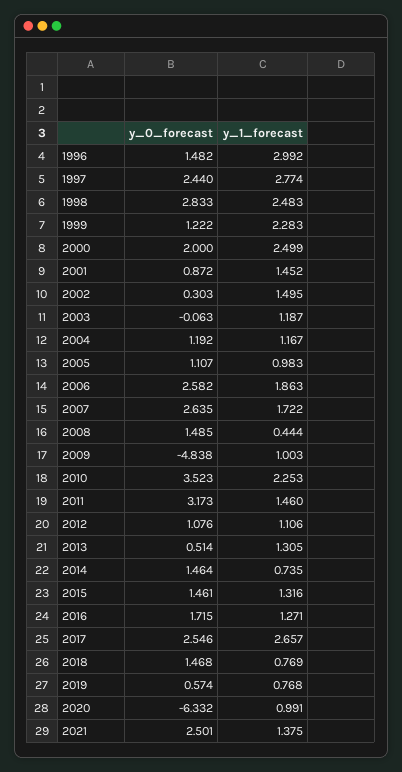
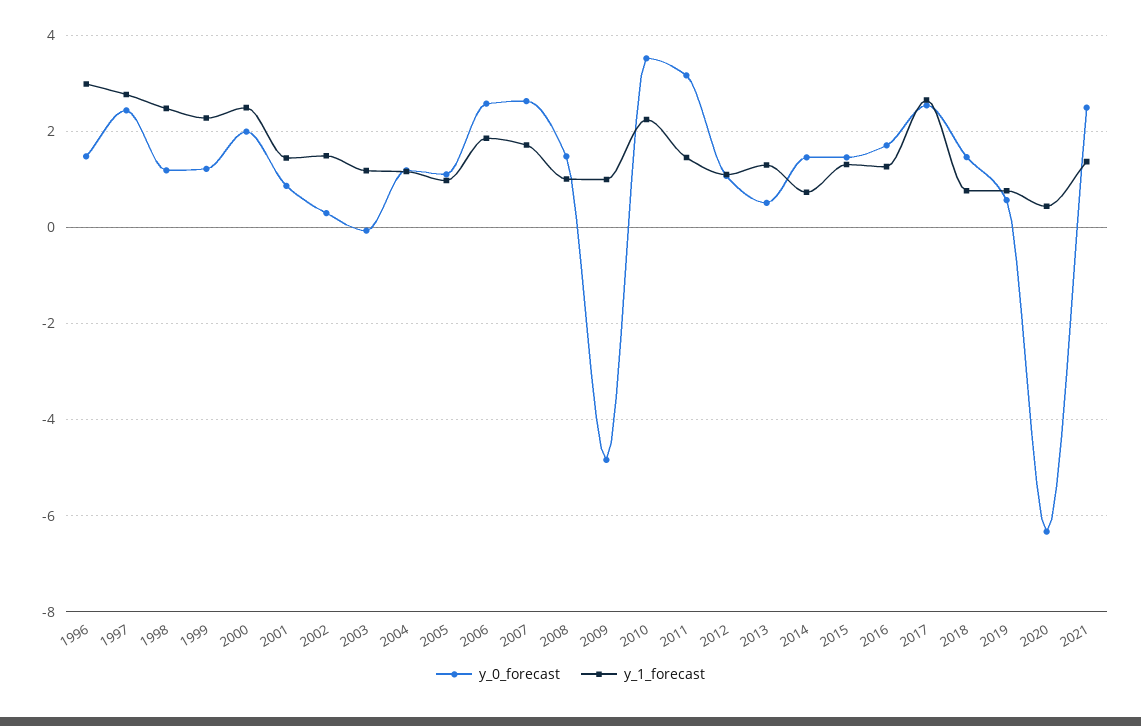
  {
    "y_0_forecast": {
      "1996": 1.482,
      "1997": 2.44,
-     "1998": 2.833,
+     "1998": 1.2,
      "1999": 1.222,
      "2000": 2,
      "2001": 0.872,
      "2002": 0.303,
      "2003": -0.063,
      "2004": 1.192,
      "2005": 1.107,
      "2006": 2.582,
      "2007": 2.635,
      "2008": 1.485,
      "2009": -4.838,
      "2010": 3.523,
      "2011": 3.173,
      "2012": 1.076,
      "2013": 0.514,
      "2014": 1.464,
      "2015": 1.461,
      "2016": 1.715,
      "2017": 2.546,
      "2018": 1.468,
      "2019": 0.574,
      "2020": -6.332,
      "2021": 2.501
    },
    "y_1_forecast": {
      "1996": 2.992,
      "1997": 2.774,
      "1998": 2.483,
      "1999": 2.283,
      "2000": 2.499,
      "2001": 1.452,
      "2002": 1.495,
      "2003": 1.187,
      "2004": 1.167,
      "2005": 0.983,
      "2006": 1.863,
      "2007": 1.722,
-     "2008": 0.444,
+     "2008": 1,
      "2009": 1.003,
      "2010": 2.253,
      "2011": 1.46,
      "2012": 1.106,
      "2013": 1.305,
      "2014": 0.735,
      "2015": 1.316,
      "2016": 1.271,
      "2017": 2.657,
      "2018": 0.769,
      "2019": 0.768,
-     "2020": 0.991,
+     "2020": 0.4,
      "2021": 1.375
    }
  }

